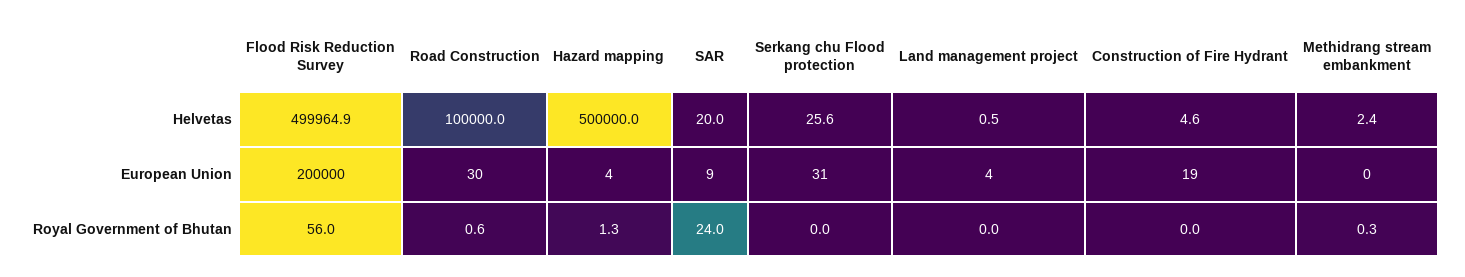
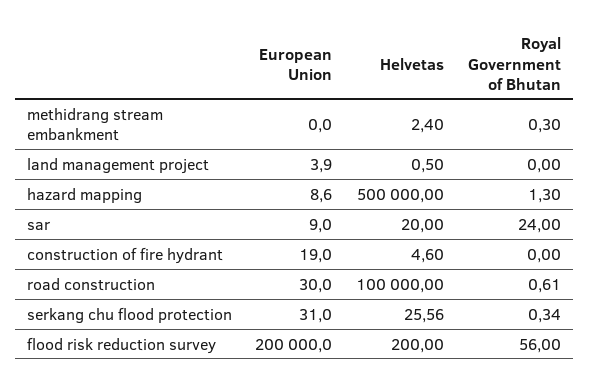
  {
    "Flood Risk Reduction Survey": {
-     "Helvetas": 499964.9,
+     "Helvetas": 200,
      "European Union": 200000,
      "Royal Government of Bhutan": 56
    },
    "Road Construction": {
      "Helvetas": 100000,
      "European Union": 30,
      "Royal Government of Bhutan": 0.61
    },
    "Hazard mapping": {
      "Helvetas": 500000,
-     "European Union": 4,
+     "European Union": 8.6,
      "Royal Government of Bhutan": 1.3
    },
    "SAR": {
      "Helvetas": 20,
      "European Union": 9,
      "Royal Government of Bhutan": 24
    },
    "Serkang chu Flood protection": {
      "Helvetas": 25.56,
      "European Union": 31,
-     "Royal Government of Bhutan": 0
+     "Royal Government of Bhutan": 0.34
    },
    "Land management project": {
      "Helvetas": 0.5,
      "European Union": 3.9,
      "Royal Government of Bhutan": 0
    },
    "Construction of Fire Hydrant": {
      "Helvetas": 4.6,
      "European Union": 19,
      "Royal Government of Bhutan": 0
    },
    "Methidrang stream embankment": {
      "Helvetas": 2.4,
      "European Union": 0,
      "Royal Government of Bhutan": 0.3
    }
  }

